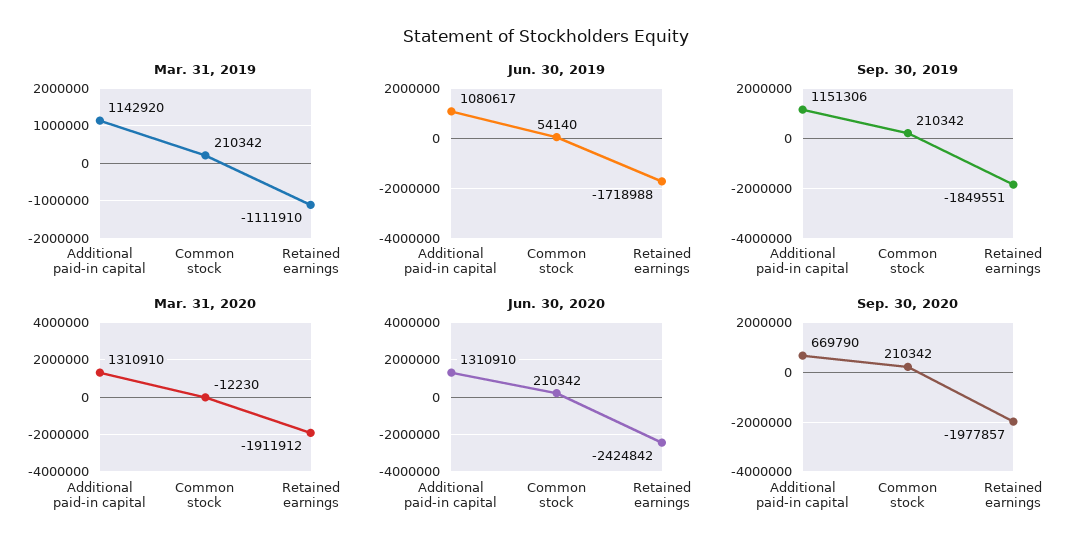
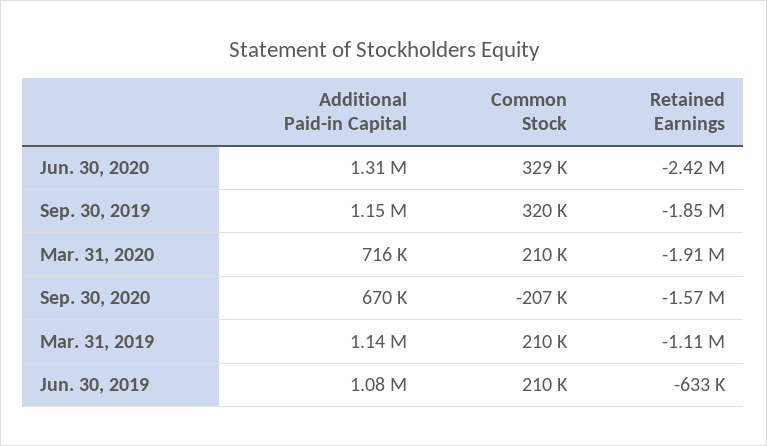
  {
    "Mar. 31, 2019": {
      "Additional paid-in capital": 1142920,
      "Common stock": 210342,
      "Retained earnings": -1111910
    },
    "Jun. 30, 2019": {
      "Additional paid-in capital": 1080617,
-     "Common stock": 54140,
+     "Common stock": 210000,
-     "Retained earnings": -1718988
+     "Retained earnings": -633000
    },
    "Sep. 30, 2019": {
      "Additional paid-in capital": 1151306,
-     "Common stock": 210342,
+     "Common stock": 320000,
      "Retained earnings": -1849551
    },
    "Mar. 31, 2020": {
-     "Additional paid-in capital": 1310910,
+     "Additional paid-in capital": 716000,
-     "Common stock": -12230,
+     "Common stock": 210000,
      "Retained earnings": -1911912
    },
    "Jun. 30, 2020": {
      "Additional paid-in capital": 1310910,
-     "Common stock": 210342,
+     "Common stock": 329000,
      "Retained earnings": -2424842
    },
    "Sep. 30, 2020": {
      "Additional paid-in capital": 669790,
-     "Common stock": 210342,
+     "Common stock": -207000,
-     "Retained earnings": -1977857
+     "Retained earnings": -1570000
    }
  }

